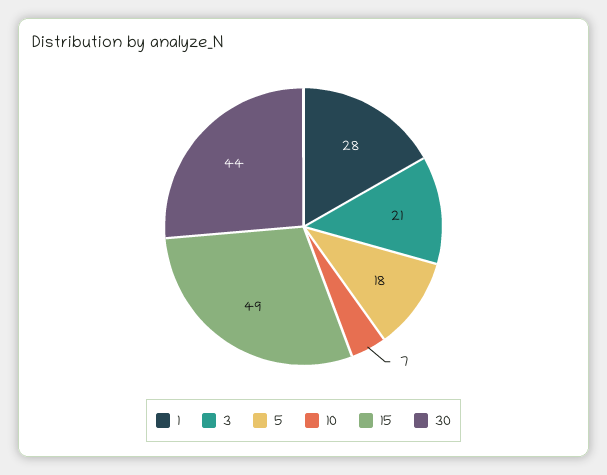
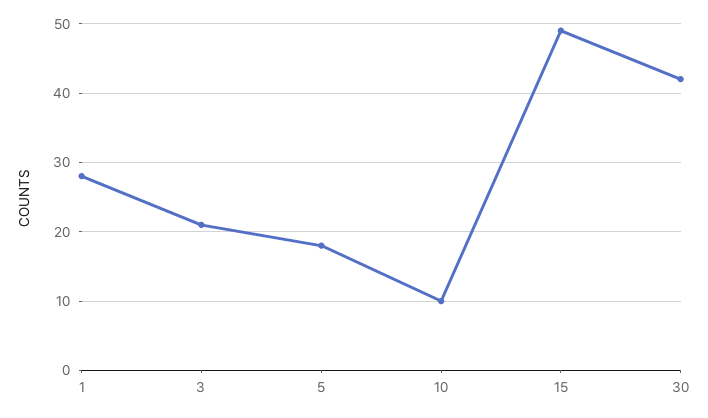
  {
    "1": 28,
    "3": 21,
    "5": 18,
-   "10": 7,
+   "10": 10,
    "15": 49,
-   "30": 44
+   "30": 42
  }

